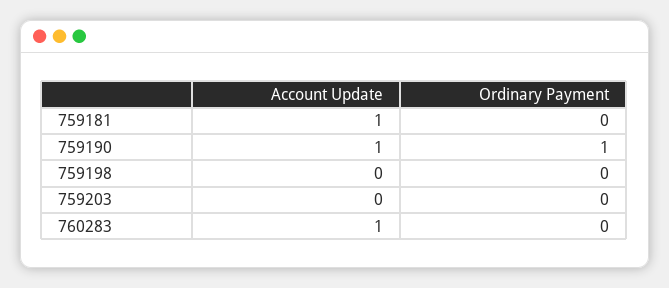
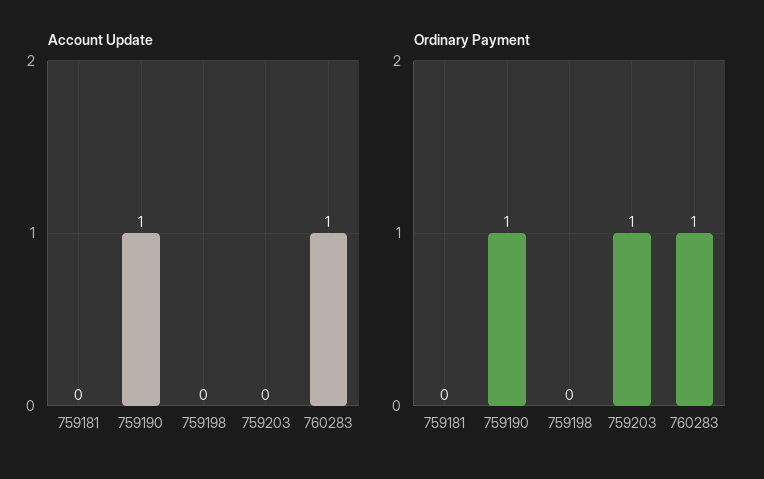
  {
    "Account Update": {
-     "759181": 1,
+     "759181": 0,
      "759190": 1,
      "759198": 0,
      "759203": 0,
      "760283": 1
    },
    "Ordinary Payment": {
      "759181": 0,
      "759190": 1,
      "759198": 0,
-     "759203": 0,
+     "759203": 1,
-     "760283": 0
+     "760283": 1
    }
  }

